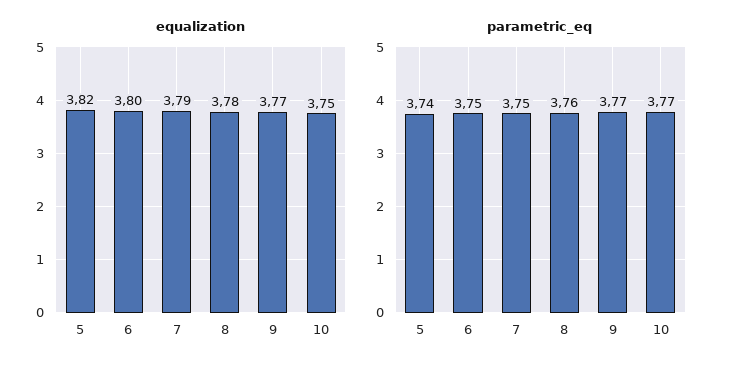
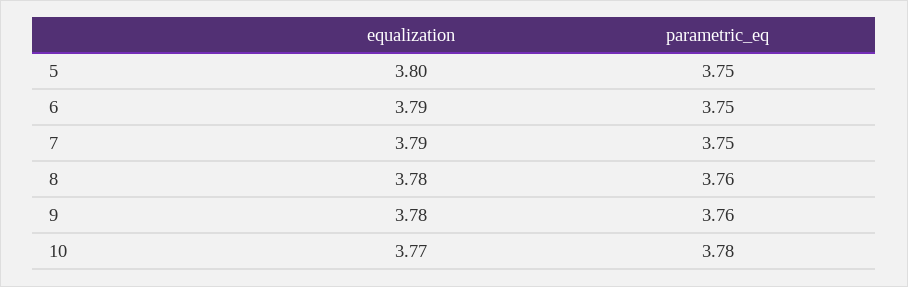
  {
    "equalization": {
-     "5": 3.82,
+     "5": 3.8,
-     "6": 3.8,
+     "6": 3.79,
      "7": 3.79,
      "8": 3.78,
-     "9": 3.77,
+     "9": 3.78,
-     "10": 3.75
+     "10": 3.77
    },
    "parametric_eq": {
-     "5": 3.74,
+     "5": 3.75,
      "6": 3.75,
      "7": 3.75,
      "8": 3.76,
-     "9": 3.77,
+     "9": 3.76,
-     "10": 3.77
+     "10": 3.78
    }
  }

